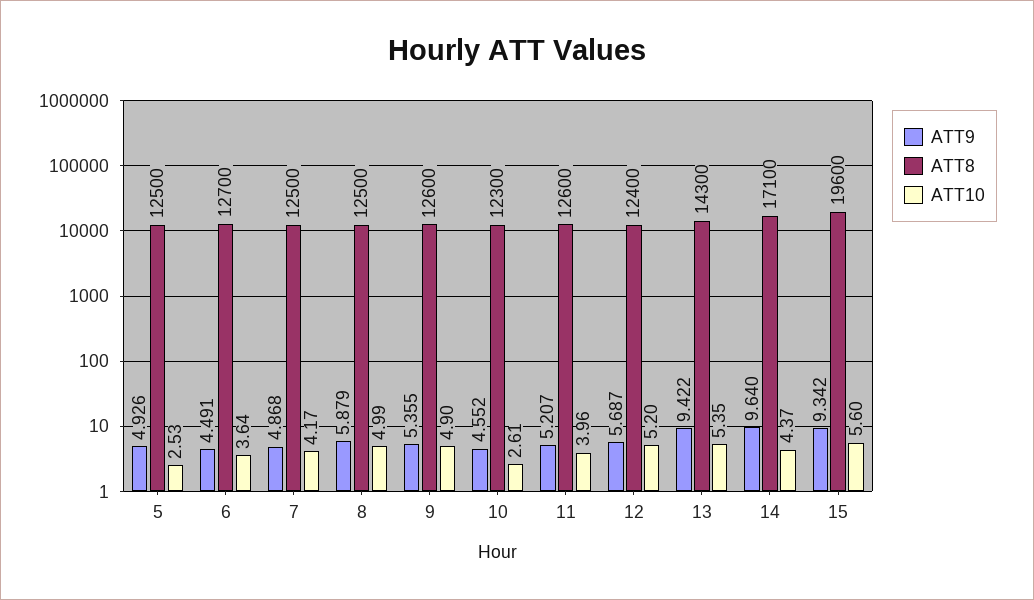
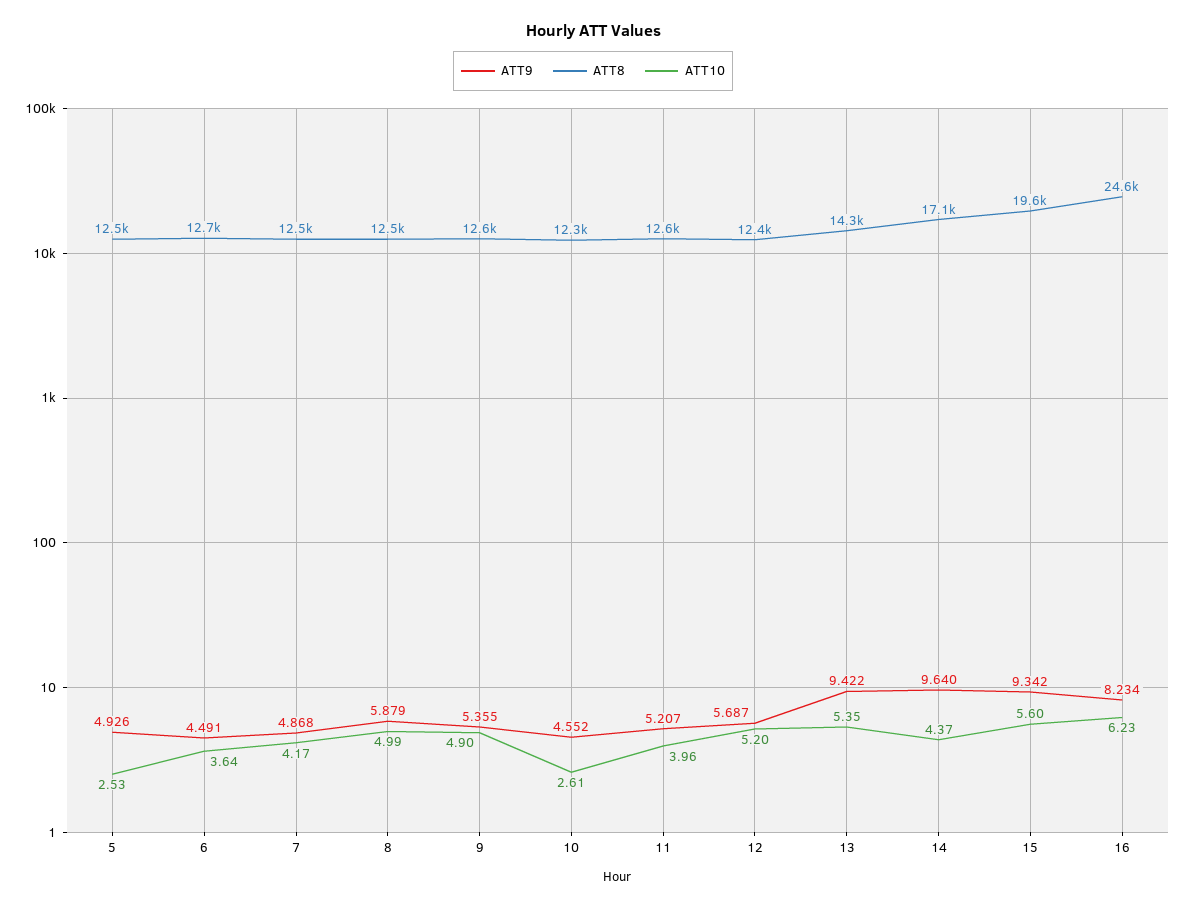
  {
    "ATT9": {
      "5": 4.926,
      "6": 4.491,
      "7": 4.868,
      "8": 5.879,
      "9": 5.355,
      "10": 4.552,
      "11": 5.207,
      "12": 5.687,
      "13": 9.422,
      "14": 9.64,
-     "15": 9.342
+     "15": 9.342,
+     "16": 8.234
    },
    "ATT8": {
      "5": 12500,
      "6": 12700,
      "7": 12500,
      "8": 12500,
      "9": 12600,
      "10": 12300,
      "11": 12600,
      "12": 12400,
      "13": 14300,
      "14": 17100,
-     "15": 19600
+     "15": 19600,
+     "16": 24600
    },
    "ATT10": {
      "5": 2.53,
      "6": 3.64,
      "7": 4.17,
      "8": 4.99,
      "9": 4.9,
      "10": 2.61,
      "11": 3.96,
      "12": 5.2,
      "13": 5.35,
      "14": 4.37,
-     "15": 5.6
+     "15": 5.6,
+     "16": 6.23
    }
  }

